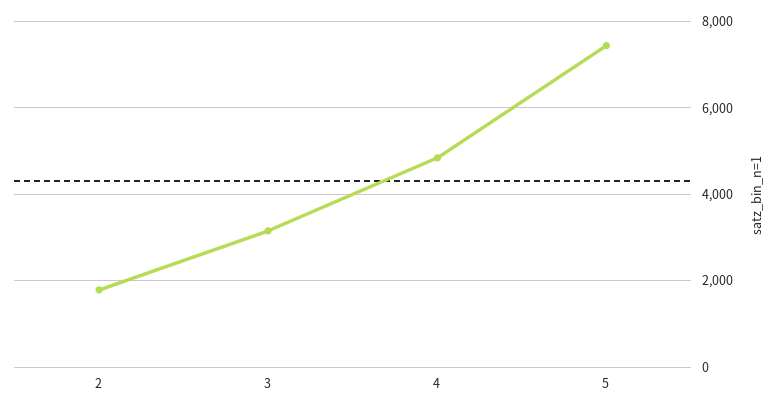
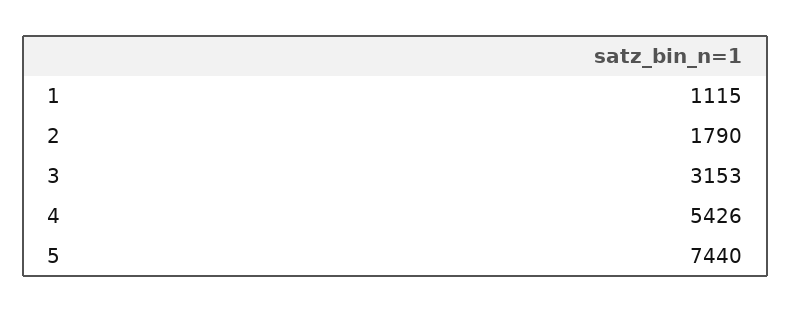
  {
    "2": 1790,
    "3": 3153,
-   "4": 4800,
+   "4": 5426,
-   "5": 7440
+   "5": 7440,
+   "1": 1115
  }

